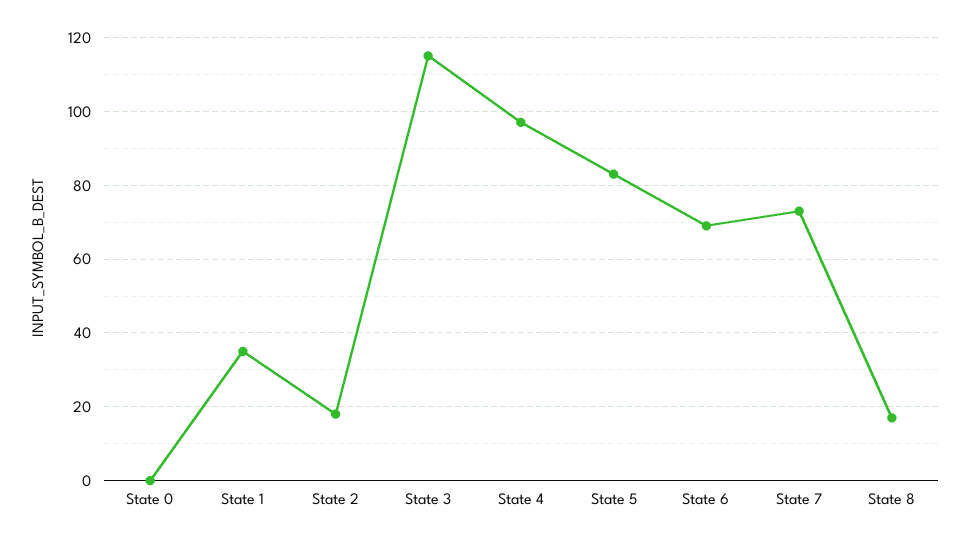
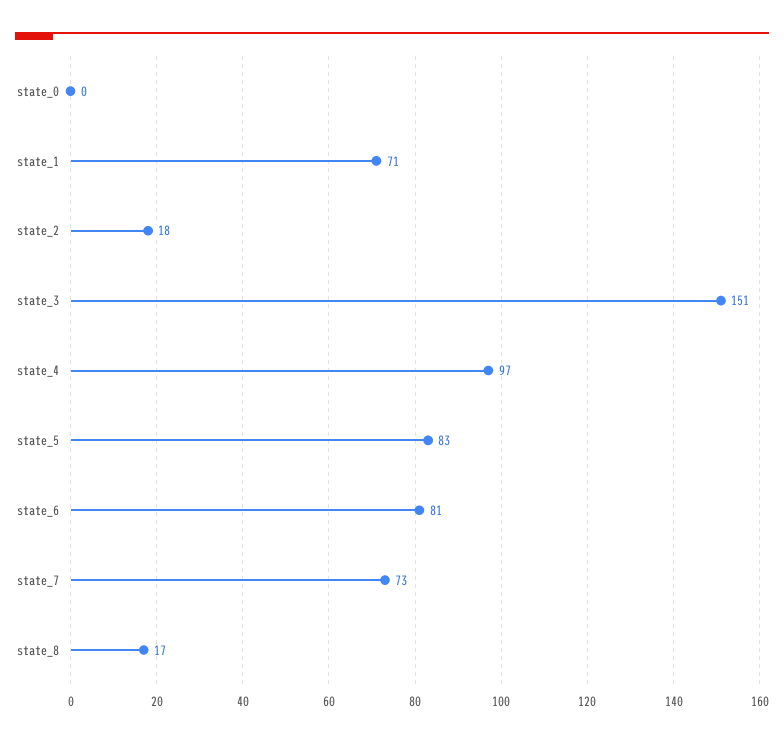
  {
    "State 0": 0,
-   "State 1": 35,
+   "State 1": 71,
    "State 2": 18,
-   "State 3": 115,
+   "State 3": 151,
    "State 4": 97,
    "State 5": 83,
-   "State 6": 70,
+   "State 6": 81,
    "State 7": 73,
    "State 8": 17
  }

